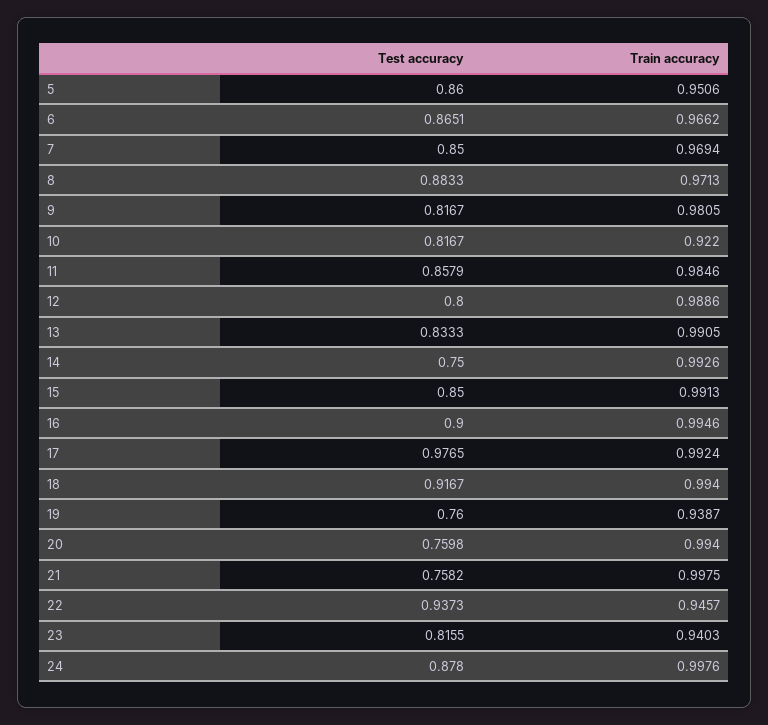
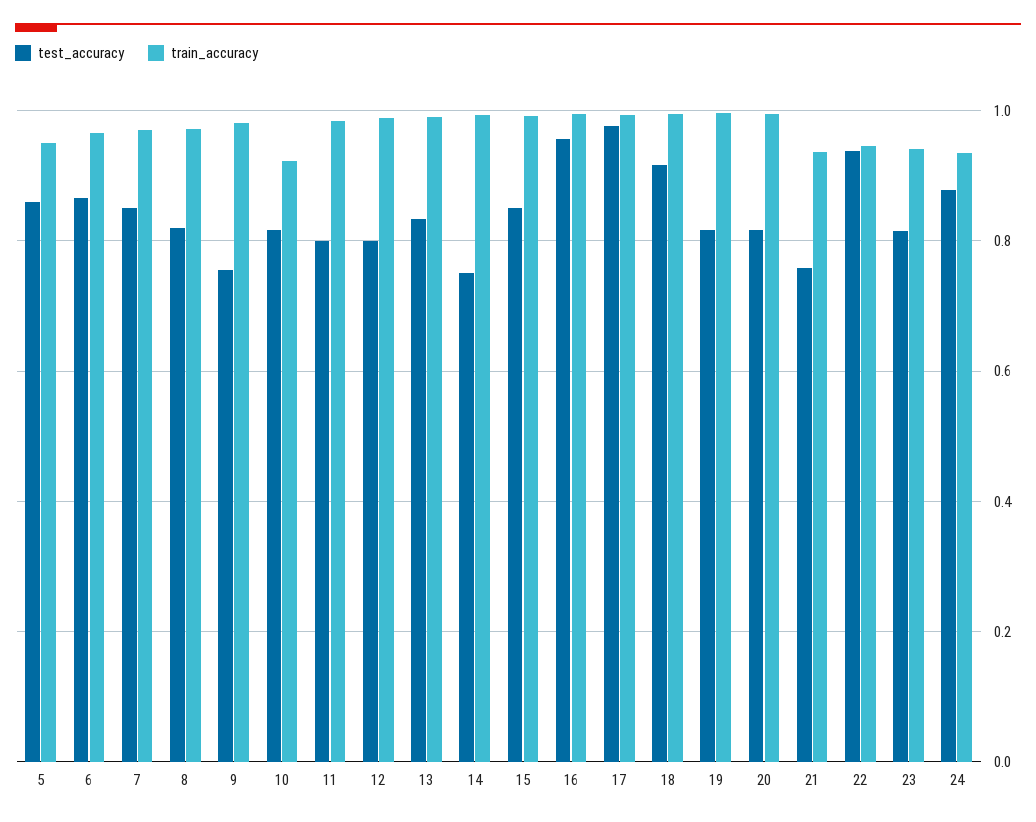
  {
    "Test accuracy": {
      "5": 0.86,
      "6": 0.8651,
      "7": 0.85,
-     "8": 0.8833,
+     "8": 0.82,
-     "9": 0.8167,
+     "9": 0.76,
      "10": 0.8167,
-     "11": 0.8579,
+     "11": 0.8,
      "12": 0.8,
      "13": 0.8333,
      "14": 0.75,
      "15": 0.85,
-     "16": 0.9,
+     "16": 0.96,
      "17": 0.9765,
      "18": 0.9167,
-     "19": 0.76,
+     "19": 0.82,
-     "20": 0.7598,
+     "20": 0.82,
      "21": 0.7582,
      "22": 0.9373,
      "23": 0.8155,
      "24": 0.878
    },
    "Train accuracy": {
      "5": 0.9506,
      "6": 0.9662,
      "7": 0.9694,
      "8": 0.9713,
      "9": 0.9805,
      "10": 0.922,
      "11": 0.9846,
      "12": 0.9886,
      "13": 0.9905,
      "14": 0.9926,
      "15": 0.9913,
      "16": 0.9946,
      "17": 0.9924,
      "18": 0.994,
-     "19": 0.9387,
+     "19": 1,
      "20": 0.994,
-     "21": 0.9975,
+     "21": 0.94,
      "22": 0.9457,
      "23": 0.9403,
-     "24": 0.9976
+     "24": 0.94
    }
  }

